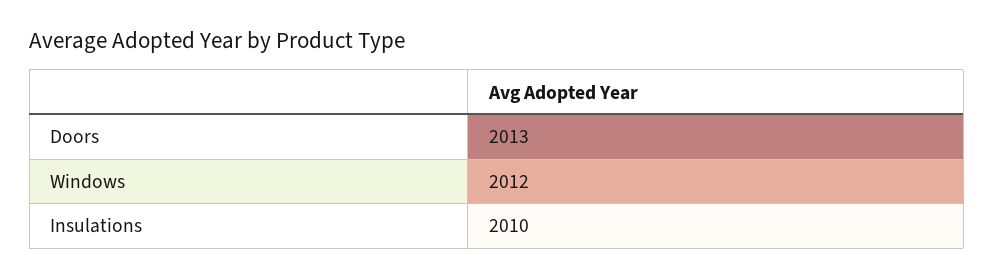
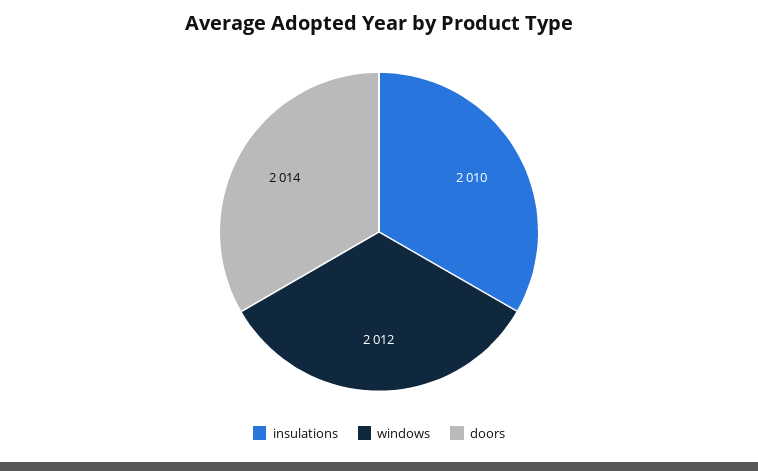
  {
-   "Doors": 2013,
+   "Doors": 2014,
    "Windows": 2012,
    "Insulations": 2010
  }

